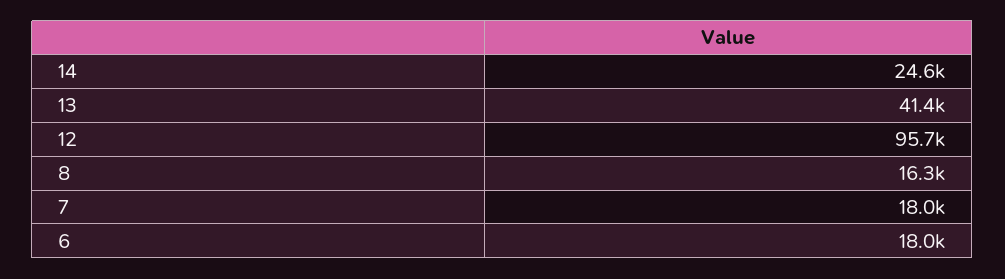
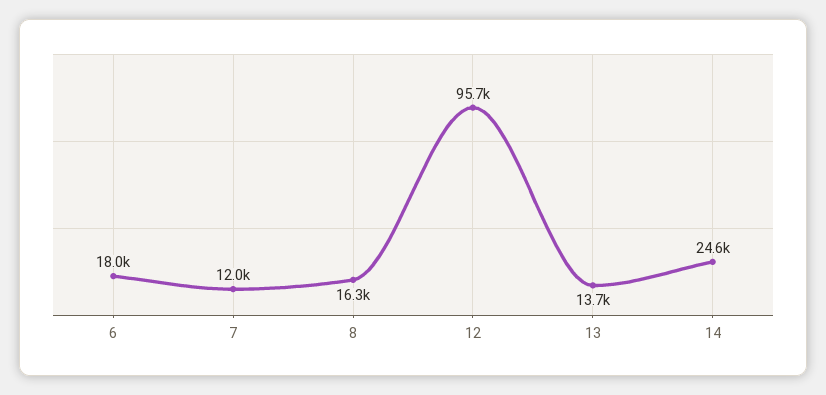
  {
    "14": 24600,
-   "13": 41400,
+   "13": 13700,
    "12": 95700,
    "8": 16300,
-   "7": 18000,
+   "7": 12000,
    "6": 18000
  }

